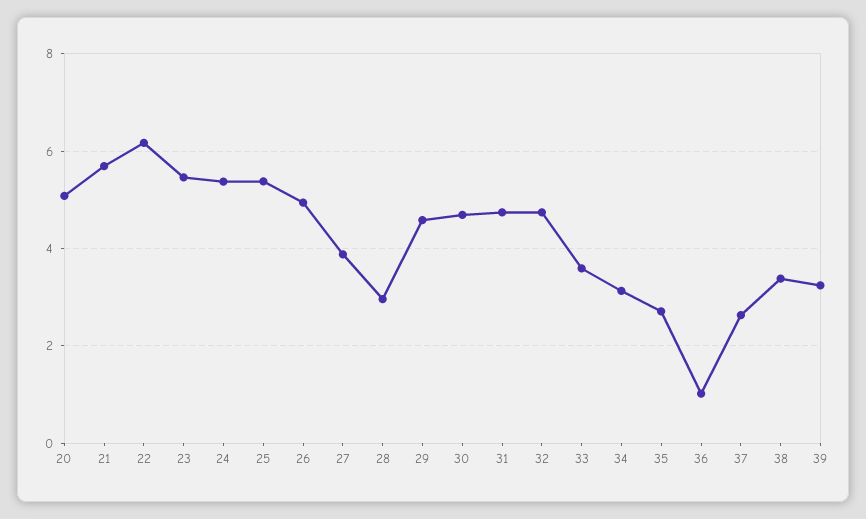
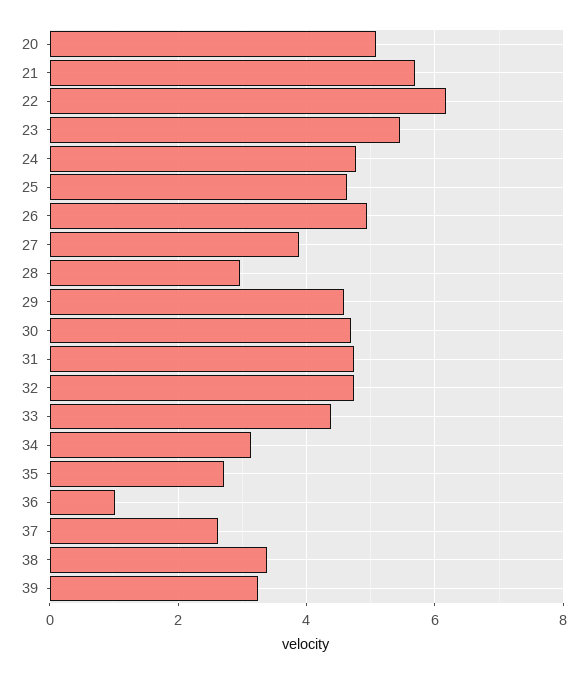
  {
    "20": 5,
    "21": 5.6,
    "22": 6.2,
    "23": 5.4,
-   "24": 5.4,
+   "24": 4.8,
-   "25": 5.4,
+   "25": 4.6,
    "26": 5,
    "27": 3.8,
    "28": 3,
    "29": 4.6,
    "30": 4.6,
    "31": 4.8,
    "32": 4.8,
-   "33": 3.6,
+   "33": 4.4,
    "34": 3.2,
    "35": 2.8,
    "36": 1,
    "37": 2.6,
    "38": 3.4,
    "39": 3.2
  }

